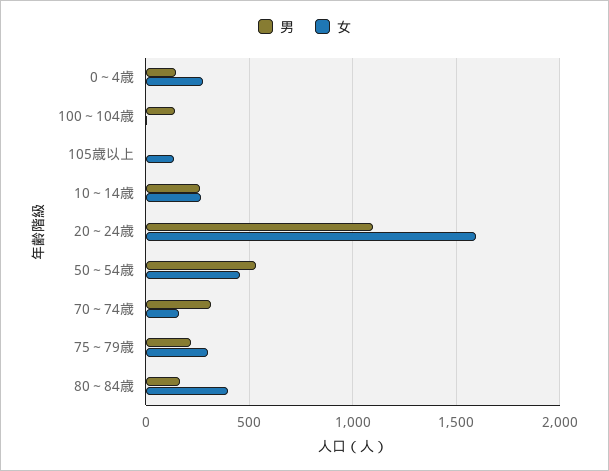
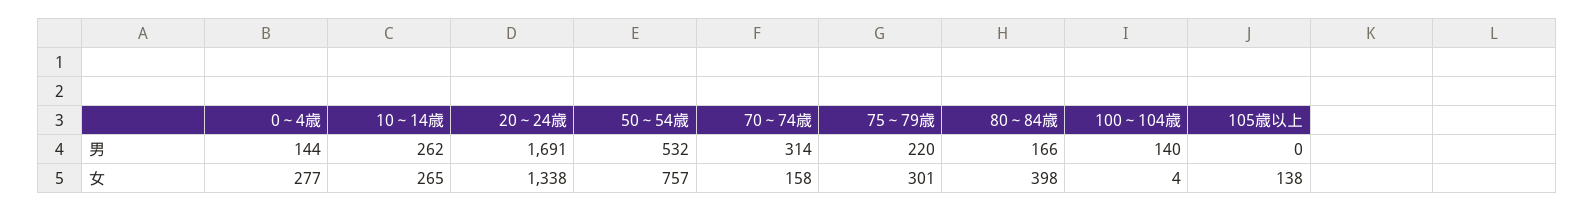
  {
    "男": {
      "0～4歳": 144,
      "100～104歳": 140,
      "105歳以上": 0,
      "10～14歳": 262,
-     "20～24歳": 1100,
+     "20～24歳": 1691,
      "50～54歳": 532,
      "70～74歳": 314,
      "75～79歳": 220,
      "80～84歳": 166
    },
    "女": {
      "0～4歳": 277,
      "100～104歳": 4,
      "105歳以上": 138,
      "10～14歳": 265,
-     "20～24歳": 1600,
+     "20～24歳": 1338,
-     "50～54歳": 450,
+     "50～54歳": 757,
      "70～74歳": 158,
      "75～79歳": 301,
      "80～84歳": 398
    }
  }

